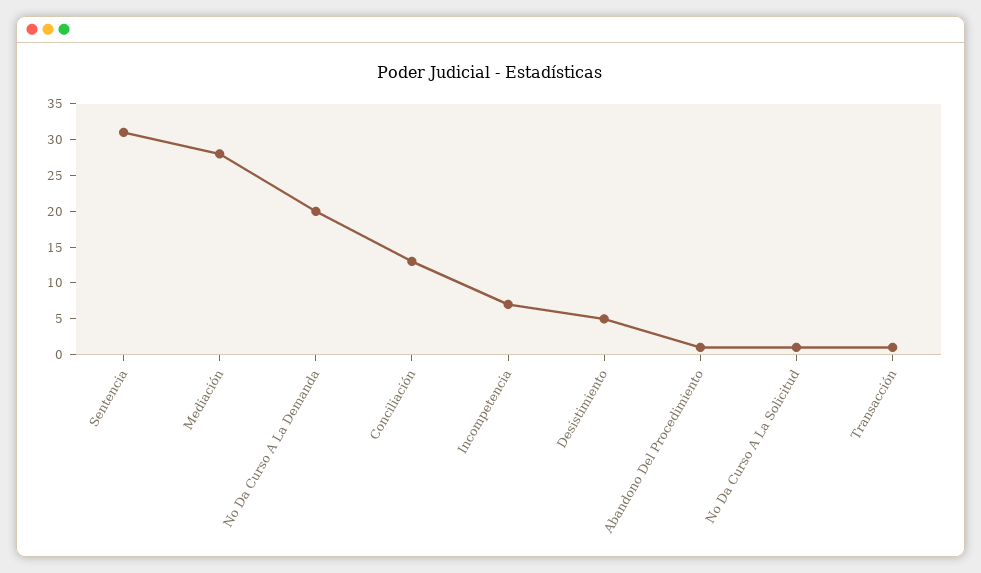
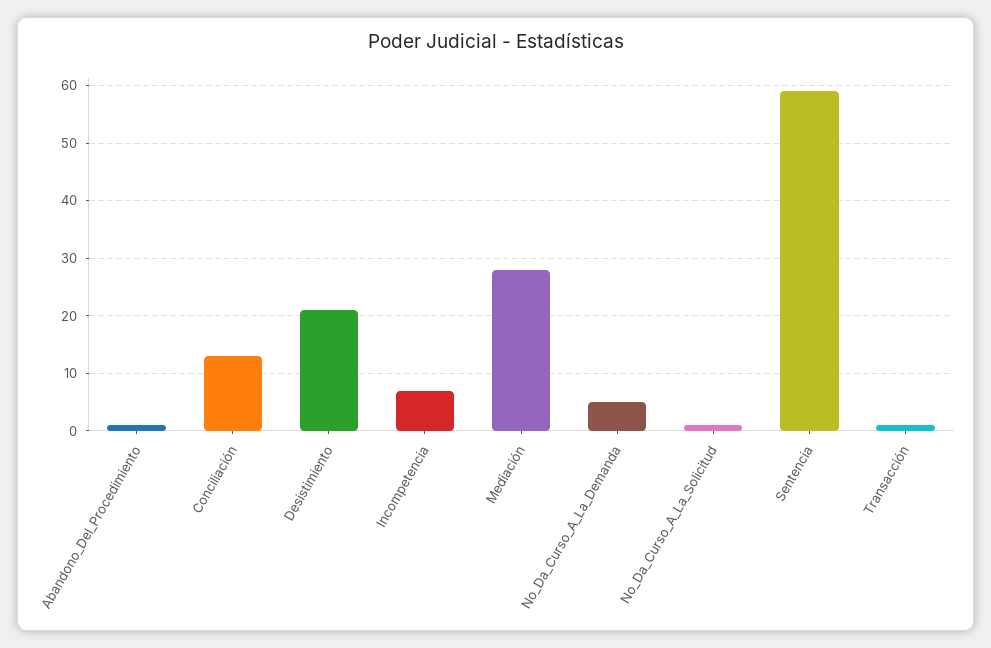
  {
-   "Sentencia": 30,
+   "Sentencia": 60,
    "Mediación": 30,
-   "No Da Curso A La Demanda": 20,
+   "No Da Curso A La Demanda": 5,
    "Conciliación": 15,
    "Incompetencia": 5,
-   "Desistimiento": 5,
+   "Desistimiento": 20,
    "Abandono Del Procedimiento": 0,
    "No Da Curso A La Solicitud": 0,
    "Transacción": 0
  }

